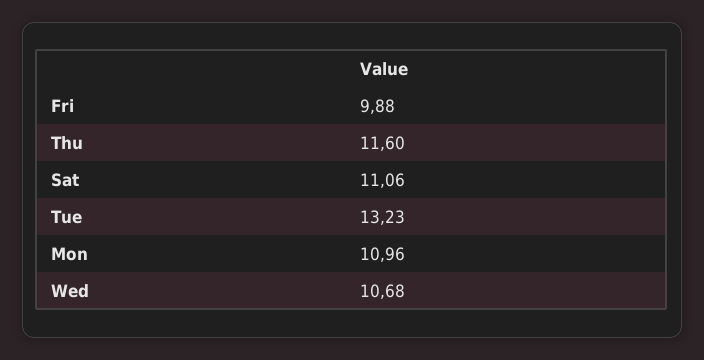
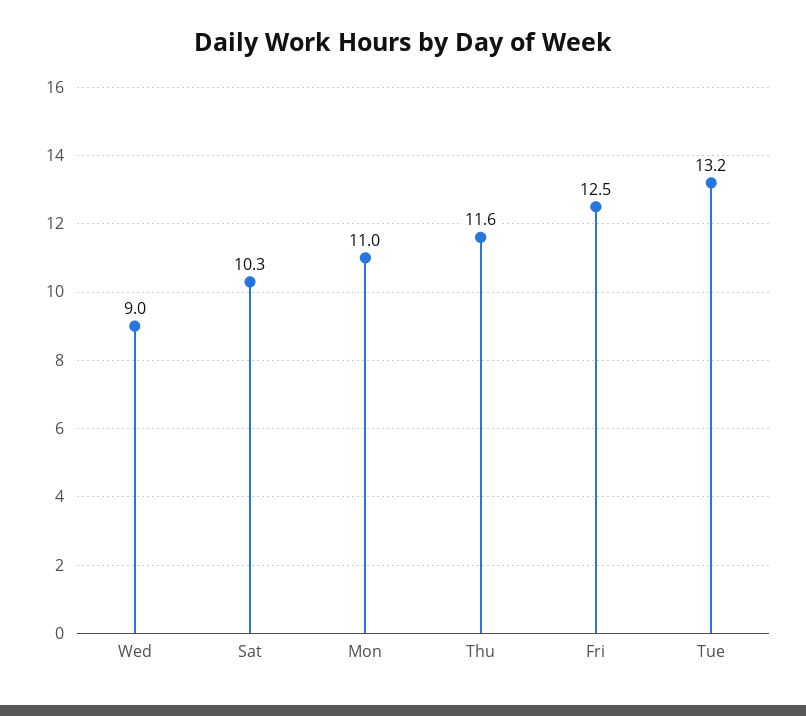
  {
-   "Fri": 9.88,
+   "Fri": 12.5,
    "Thu": 11.6,
-   "Sat": 11.06,
+   "Sat": 10.3,
    "Tue": 13.23,
    "Mon": 10.96,
-   "Wed": 10.68
+   "Wed": 9
  }

